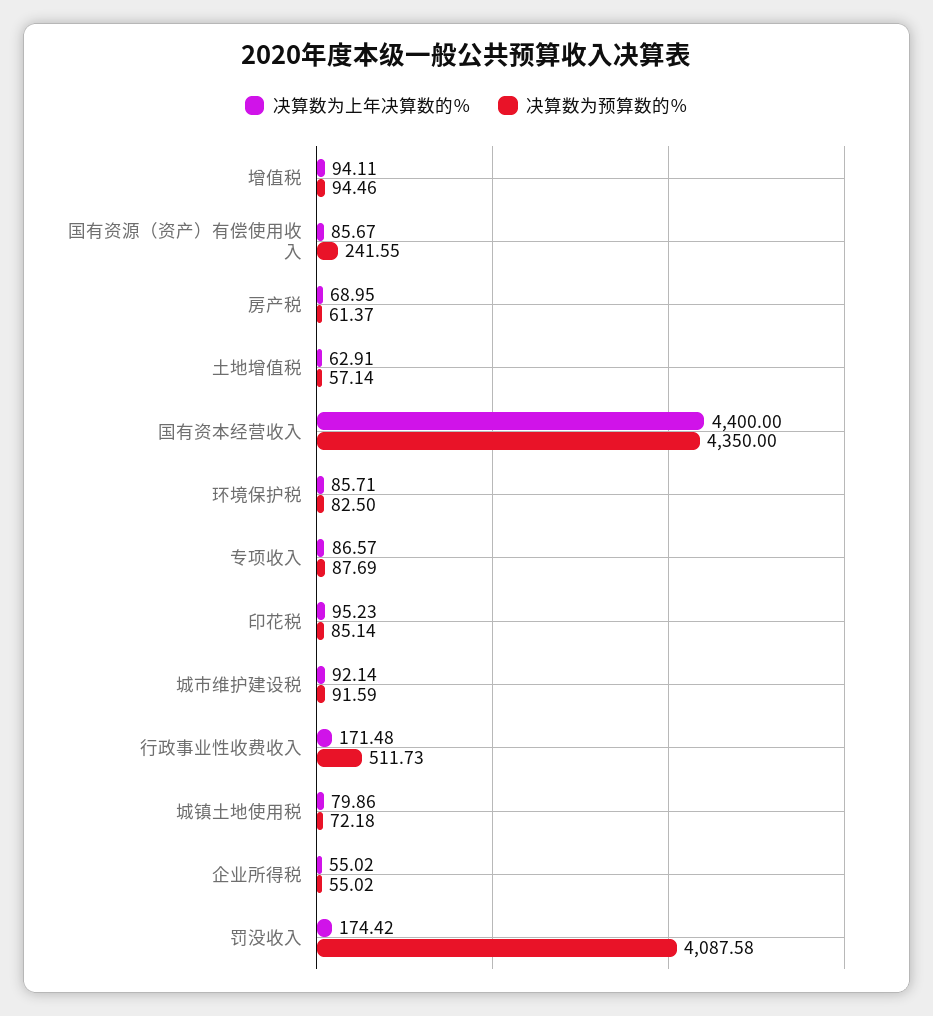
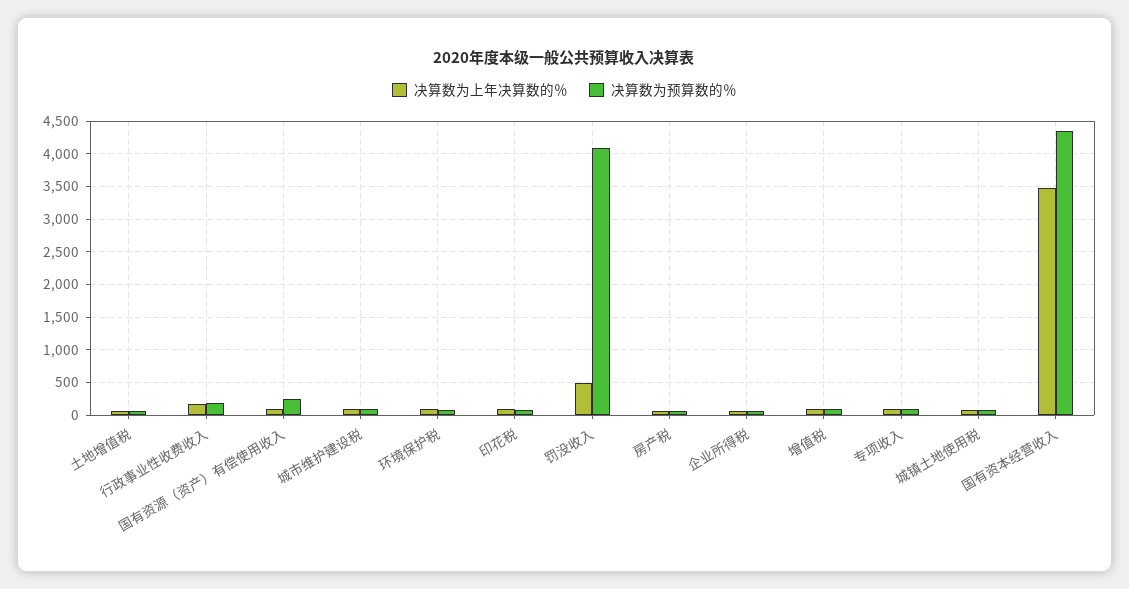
  {
    "决算数为上年决算数的％": {
      "增值税": 94.11,
      "国有资源（资产）有偿使用收入": 85.67,
      "房产税": 68.95,
      "土地增值税": 62.91,
-     "国有资本经营收入": 4400,
+     "国有资本经营收入": 3500,
      "环境保护税": 85.71,
      "专项收入": 86.57,
      "印花税": 95.23,
      "城市维护建设税": 92.14,
      "行政事业性收费收入": 171.48,
      "城镇土地使用税": 79.86,
      "企业所得税": 55.02,
-     "罚没收入": 174.42
+     "罚没收入": 500
    },
    "决算数为预算数的％": {
      "增值税": 94.46,
      "国有资源（资产）有偿使用收入": 241.55,
      "房产税": 61.37,
      "土地增值税": 57.14,
      "国有资本经营收入": 4350,
      "环境保护税": 82.5,
      "专项收入": 87.69,
      "印花税": 85.14,
      "城市维护建设税": 91.59,
-     "行政事业性收费收入": 511.73,
+     "行政事业性收费收入": 200,
      "城镇土地使用税": 72.18,
      "企业所得税": 55.02,
      "罚没收入": 4087.58
    }
  }

